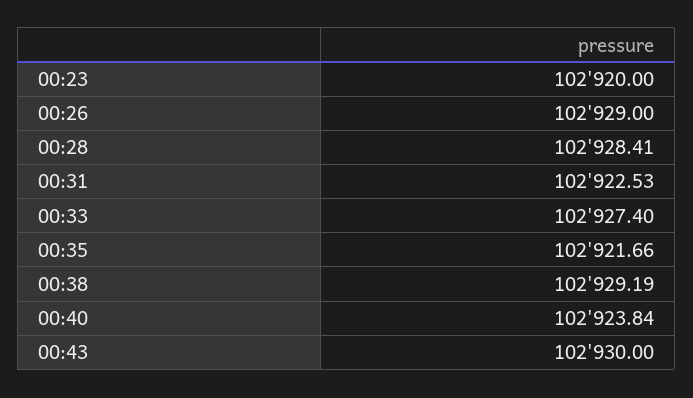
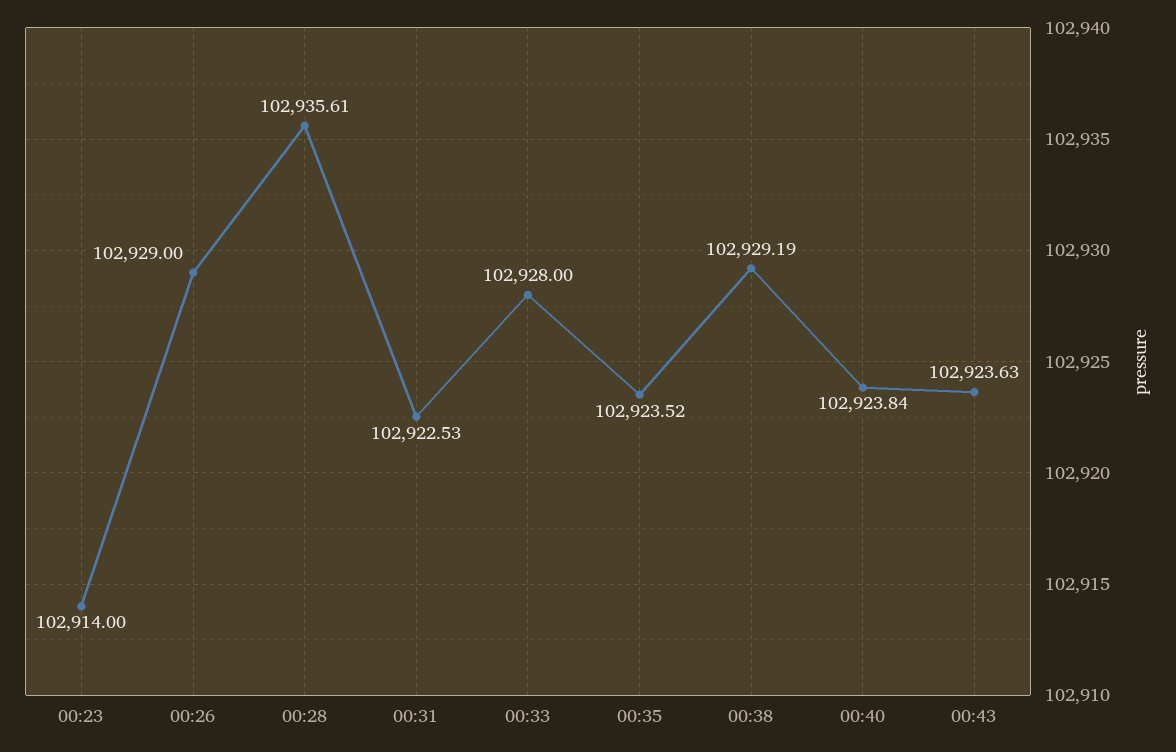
  {
-   "00:23": 102920,
+   "00:23": 102914,
    "00:26": 102929,
-   "00:28": 102928.41,
+   "00:28": 102935.61,
    "00:31": 102922.53,
-   "00:33": 102927.4,
+   "00:33": 102928,
-   "00:35": 102921.66,
+   "00:35": 102923.52,
    "00:38": 102929.19,
    "00:40": 102923.84,
-   "00:43": 102930
+   "00:43": 102923.63
  }

